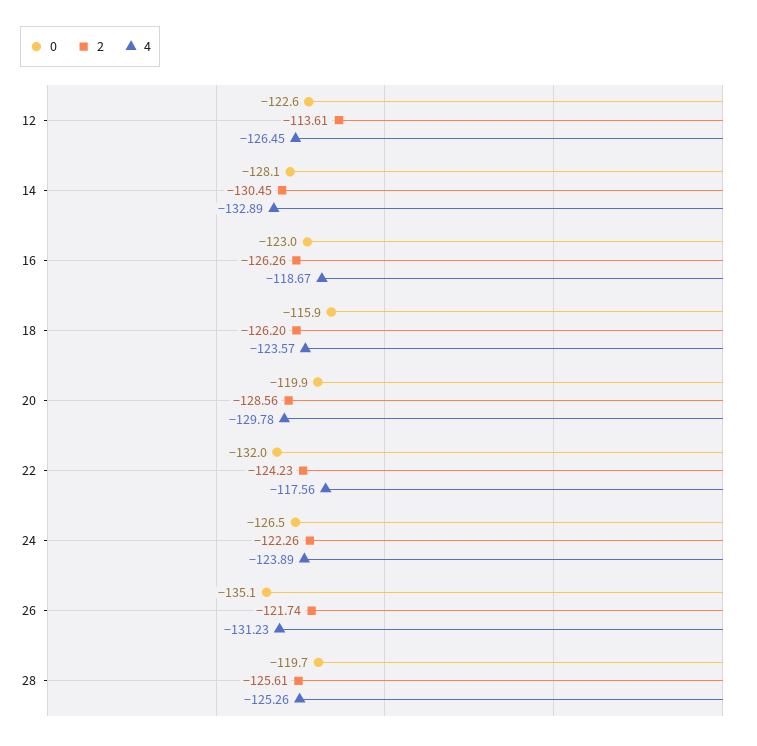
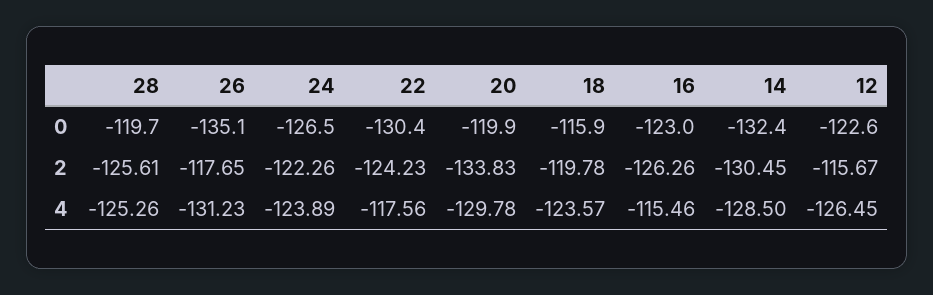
  {
    "0": {
      "12": -122.6,
-     "14": -128.1,
+     "14": -132.4,
      "16": -123,
      "18": -115.9,
      "20": -119.9,
-     "22": -132,
+     "22": -130.4,
      "24": -126.5,
      "26": -135.1,
      "28": -119.7
    },
    "2": {
-     "12": -113.61,
+     "12": -115.67,
      "14": -130.45,
      "16": -126.26,
-     "18": -126.2,
+     "18": -119.78,
-     "20": -128.56,
+     "20": -133.83,
      "22": -124.23,
      "24": -122.26,
-     "26": -121.74,
+     "26": -117.65,
      "28": -125.61
    },
    "4": {
      "12": -126.45,
-     "14": -132.89,
+     "14": -128.5,
-     "16": -118.67,
+     "16": -115.46,
      "18": -123.57,
      "20": -129.78,
      "22": -117.56,
      "24": -123.89,
      "26": -131.23,
      "28": -125.26
    }
  }

